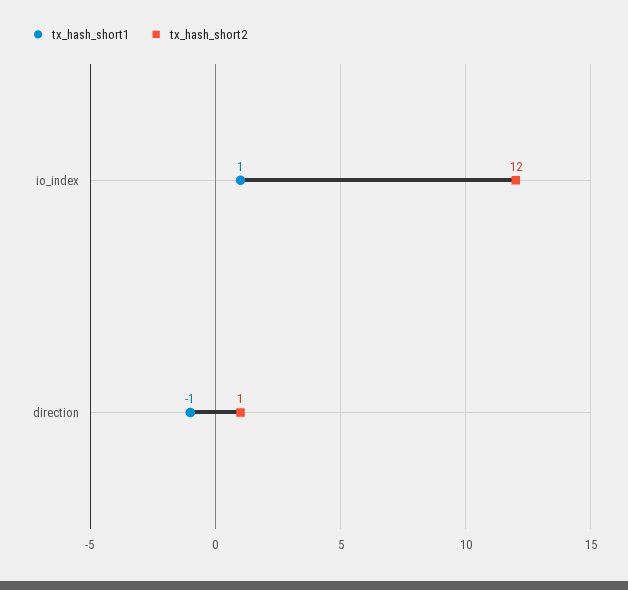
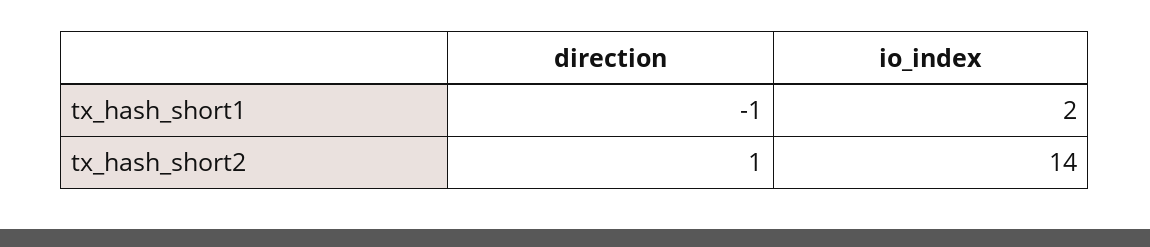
  {
    "tx_hash_short1": {
-     "io_index": 1,
+     "io_index": 2,
      "direction": -1
    },
    "tx_hash_short2": {
-     "io_index": 12,
+     "io_index": 14,
      "direction": 1
    }
  }

